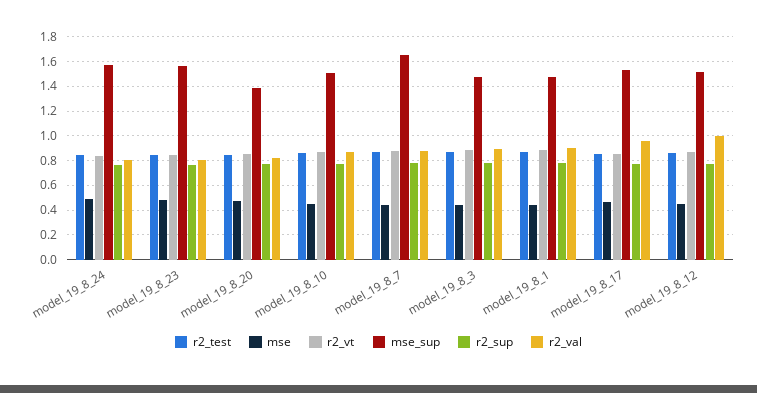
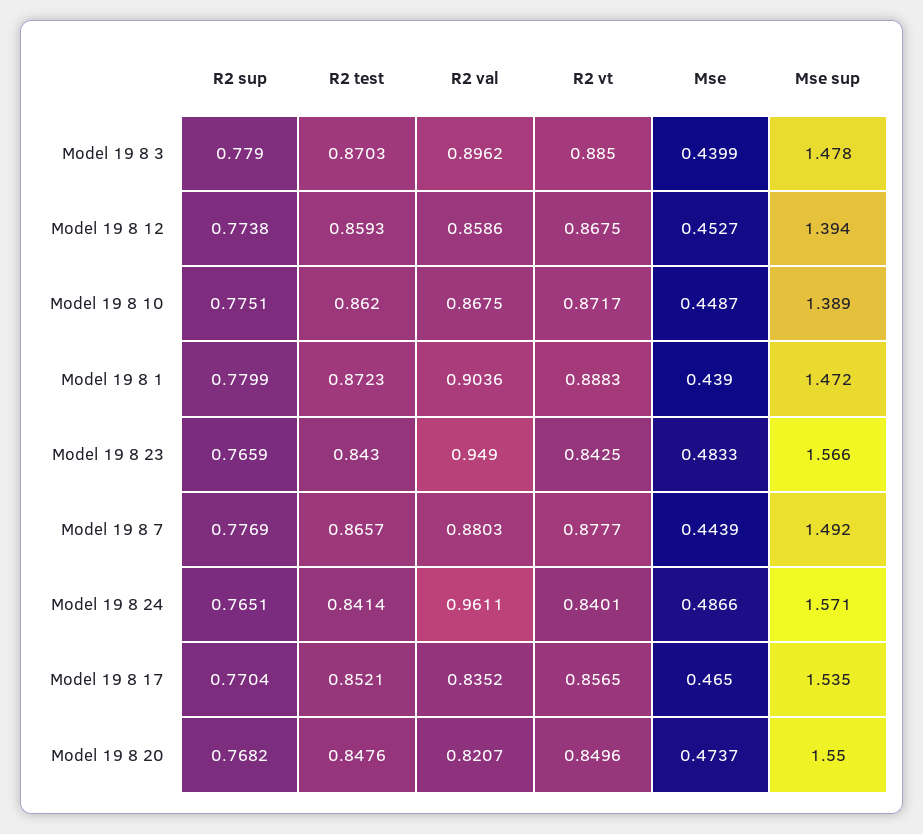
  {
    "r2_test": {
      "model_19_8_24": 0.8414,
      "model_19_8_23": 0.843,
      "model_19_8_20": 0.8476,
      "model_19_8_10": 0.862,
      "model_19_8_7": 0.8657,
      "model_19_8_3": 0.8703,
      "model_19_8_1": 0.8723,
      "model_19_8_17": 0.8521,
      "model_19_8_12": 0.8593
    },
    "mse": {
      "model_19_8_24": 0.4866,
      "model_19_8_23": 0.4833,
      "model_19_8_20": 0.4737,
      "model_19_8_10": 0.4487,
      "model_19_8_7": 0.4439,
      "model_19_8_3": 0.4399,
      "model_19_8_1": 0.439,
      "model_19_8_17": 0.465,
      "model_19_8_12": 0.4527
    },
    "r2_vt": {
      "model_19_8_24": 0.8401,
      "model_19_8_23": 0.8425,
      "model_19_8_20": 0.8496,
      "model_19_8_10": 0.8717,
      "model_19_8_7": 0.8777,
      "model_19_8_3": 0.885,
      "model_19_8_1": 0.8883,
      "model_19_8_17": 0.8565,
      "model_19_8_12": 0.8675
    },
    "mse_sup": {
      "model_19_8_24": 1.571,
      "model_19_8_23": 1.566,
-     "model_19_8_20": 1.4,
+     "model_19_8_20": 1.55,
-     "model_19_8_10": 1.5,
+     "model_19_8_10": 1.389,
-     "model_19_8_7": 1.65,
+     "model_19_8_7": 1.492,
      "model_19_8_3": 1.478,
      "model_19_8_1": 1.472,
      "model_19_8_17": 1.535,
-     "model_19_8_12": 1.5
+     "model_19_8_12": 1.394
    },
    "r2_sup": {
      "model_19_8_24": 0.7651,
      "model_19_8_23": 0.7659,
      "model_19_8_20": 0.7682,
      "model_19_8_10": 0.7751,
      "model_19_8_7": 0.7769,
      "model_19_8_3": 0.779,
      "model_19_8_1": 0.7799,
      "model_19_8_17": 0.7704,
      "model_19_8_12": 0.7738
    },
    "r2_val": {
-     "model_19_8_24": 0.8,
+     "model_19_8_24": 0.9611,
-     "model_19_8_23": 0.8,
+     "model_19_8_23": 0.949,
      "model_19_8_20": 0.8207,
      "model_19_8_10": 0.8675,
      "model_19_8_7": 0.8803,
      "model_19_8_3": 0.8962,
      "model_19_8_1": 0.9036,
-     "model_19_8_17": 0.95,
+     "model_19_8_17": 0.8352,
-     "model_19_8_12": 1
+     "model_19_8_12": 0.8586
    }
  }

